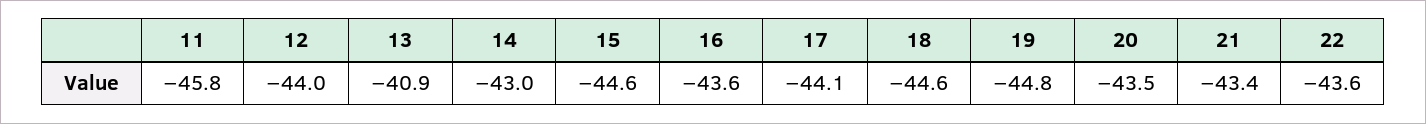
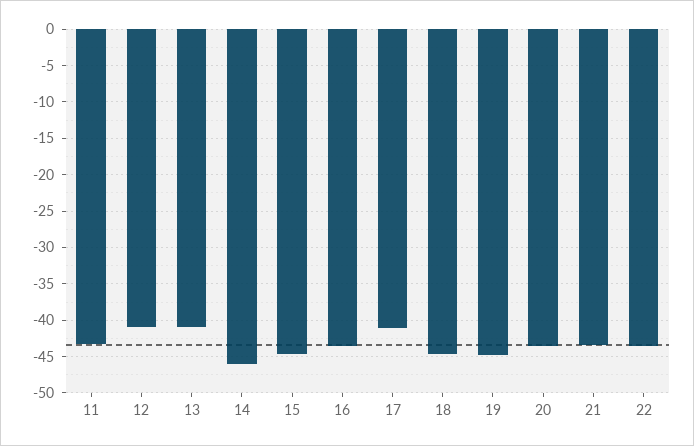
  {
-   "11": -45.8,
+   "11": -43,
-   "12": -44,
+   "12": -41,
    "13": -40.9,
-   "14": -43,
+   "14": -46,
    "15": -44.6,
    "16": -43.6,
-   "17": -44.1,
+   "17": -41,
    "18": -44.6,
    "19": -44.8,
    "20": -43.5,
    "21": -43.4,
    "22": -43.6
  }

